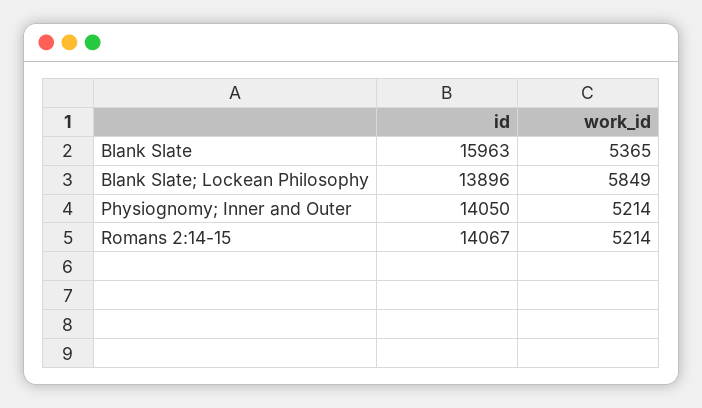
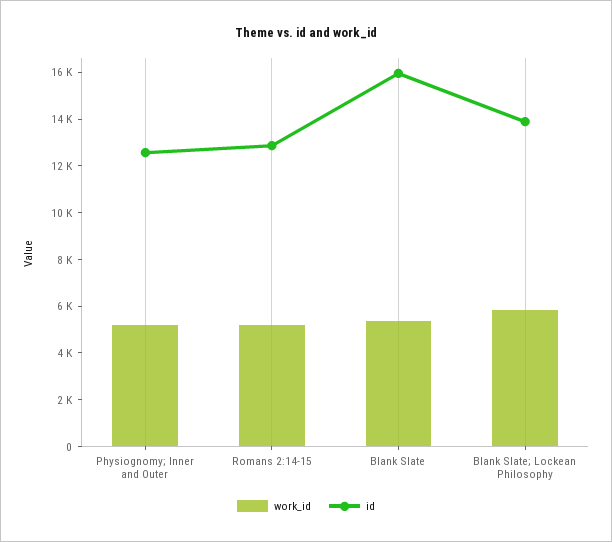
  {
    "id": {
      "Blank Slate": 15963,
      "Blank Slate; Lockean Philosophy": 13896,
-     "Physiognomy; Inner and Outer": 14050,
+     "Physiognomy; Inner and Outer": 12500,
-     "Romans 2:14-15": 14067
+     "Romans 2:14-15": 13000
    },
    "work_id": {
      "Blank Slate": 5365,
      "Blank Slate; Lockean Philosophy": 5849,
      "Physiognomy; Inner and Outer": 5214,
      "Romans 2:14-15": 5214
    }
  }

